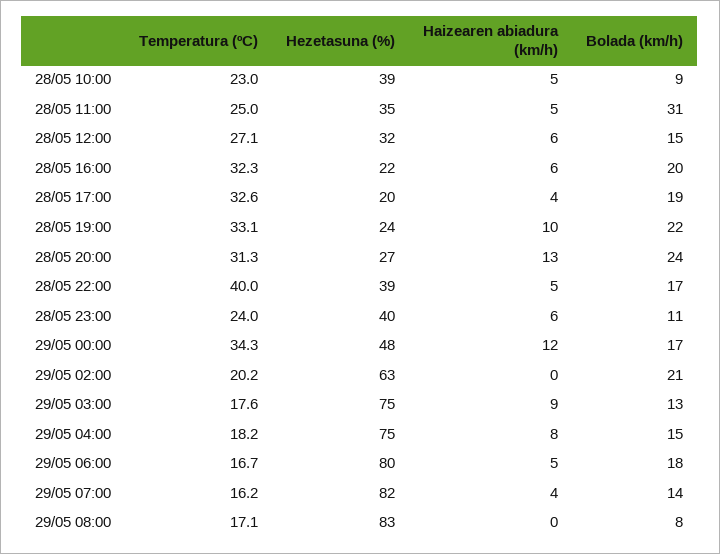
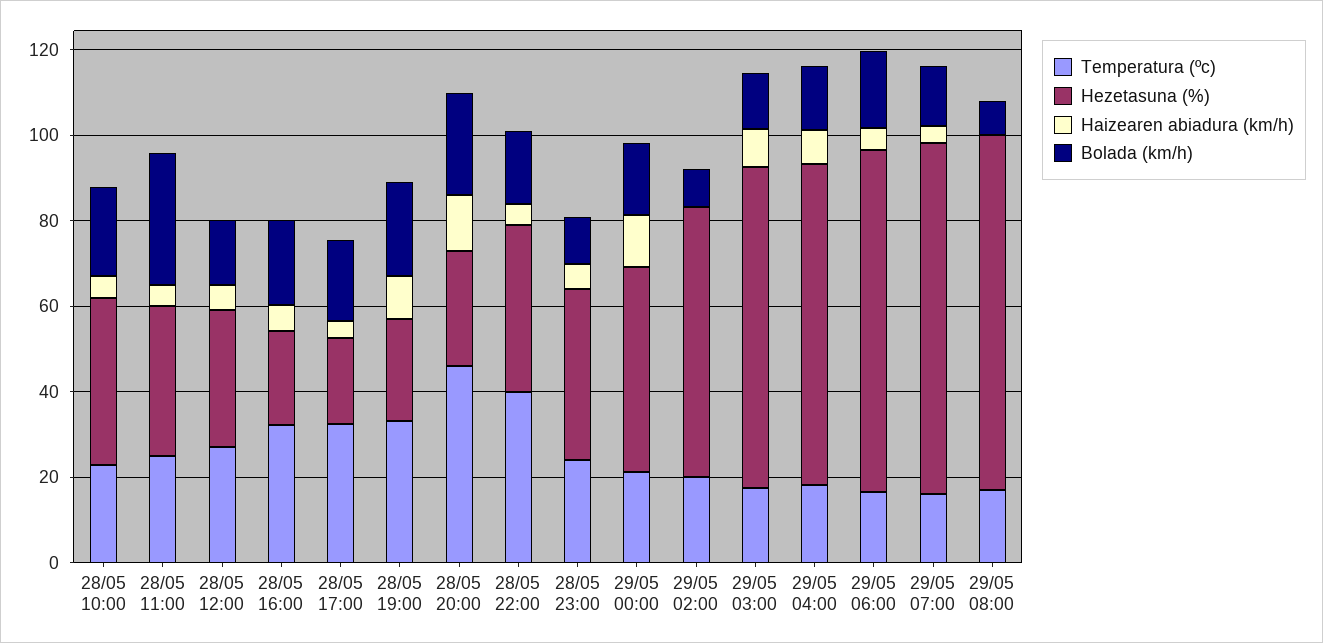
  {
    "Temperatura (ºC)": {
      "28/05 10:00": 23,
      "28/05 11:00": 25,
      "28/05 12:00": 27.1,
      "28/05 16:00": 32.3,
      "28/05 17:00": 32.6,
      "28/05 19:00": 33.1,
-     "28/05 20:00": 31.3,
+     "28/05 20:00": 45,
      "28/05 22:00": 40,
      "28/05 23:00": 24,
-     "29/05 00:00": 34.3,
+     "29/05 00:00": 20,
      "29/05 02:00": 20.2,
      "29/05 03:00": 17.6,
      "29/05 04:00": 18.2,
      "29/05 06:00": 16.7,
      "29/05 07:00": 16.2,
      "29/05 08:00": 17.1
    },
    "Hezetasuna (%)": {
      "28/05 10:00": 39,
      "28/05 11:00": 35,
      "28/05 12:00": 32,
      "28/05 16:00": 22,
      "28/05 17:00": 20,
      "28/05 19:00": 24,
      "28/05 20:00": 27,
      "28/05 22:00": 39,
      "28/05 23:00": 40,
      "29/05 00:00": 48,
      "29/05 02:00": 63,
      "29/05 03:00": 75,
      "29/05 04:00": 75,
      "29/05 06:00": 80,
      "29/05 07:00": 82,
      "29/05 08:00": 83
    },
    "Haizearen abiadura (km/h)": {
      "28/05 10:00": 5,
      "28/05 11:00": 5,
      "28/05 12:00": 6,
      "28/05 16:00": 6,
      "28/05 17:00": 4,
      "28/05 19:00": 10,
      "28/05 20:00": 13,
      "28/05 22:00": 5,
      "28/05 23:00": 6,
      "29/05 00:00": 12,
      "29/05 02:00": 0,
      "29/05 03:00": 9,
      "29/05 04:00": 8,
      "29/05 06:00": 5,
      "29/05 07:00": 4,
      "29/05 08:00": 0
    },
    "Bolada (km/h)": {
-     "28/05 10:00": 9,
+     "28/05 10:00": 20,
      "28/05 11:00": 31,
      "28/05 12:00": 15,
      "28/05 16:00": 20,
      "28/05 17:00": 19,
      "28/05 19:00": 22,
      "28/05 20:00": 24,
      "28/05 22:00": 17,
      "28/05 23:00": 11,
      "29/05 00:00": 17,
-     "29/05 02:00": 21,
+     "29/05 02:00": 10,
      "29/05 03:00": 13,
      "29/05 04:00": 15,
      "29/05 06:00": 18,
      "29/05 07:00": 14,
      "29/05 08:00": 8
    }
  }

